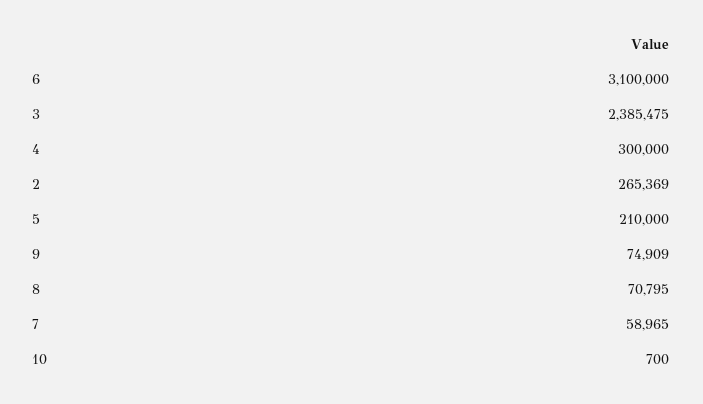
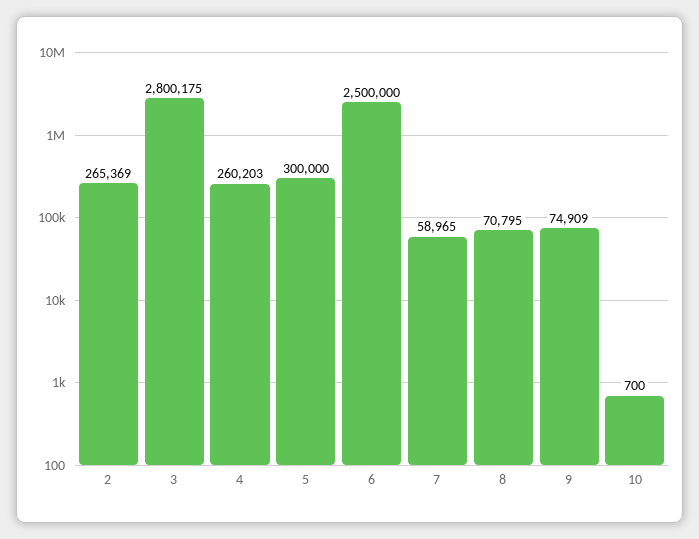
  {
-   "6": 3100000,
+   "6": 2500000,
-   "3": 2385475,
+   "3": 2800175,
-   "4": 300000,
+   "4": 260203,
    "2": 265369,
-   "5": 210000,
+   "5": 300000,
    "9": 74909,
    "8": 70795,
    "7": 58965,
    "10": 700
  }

